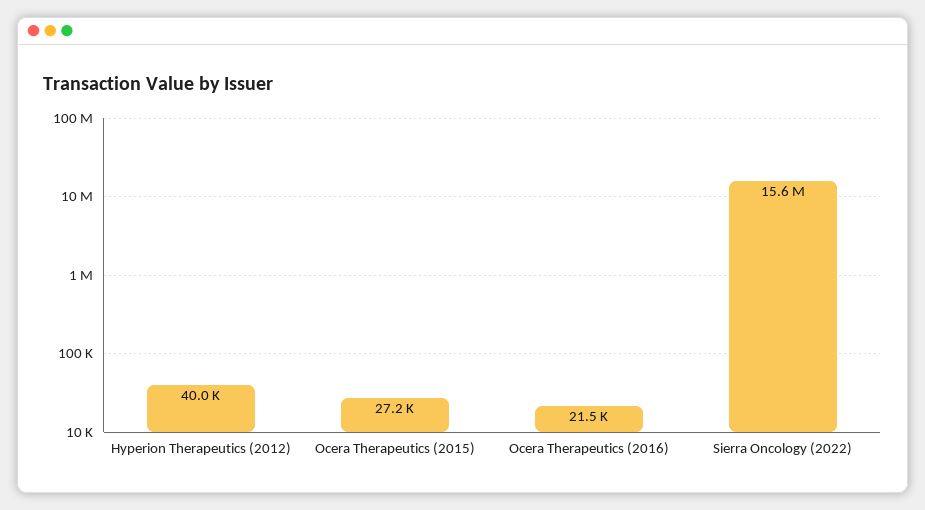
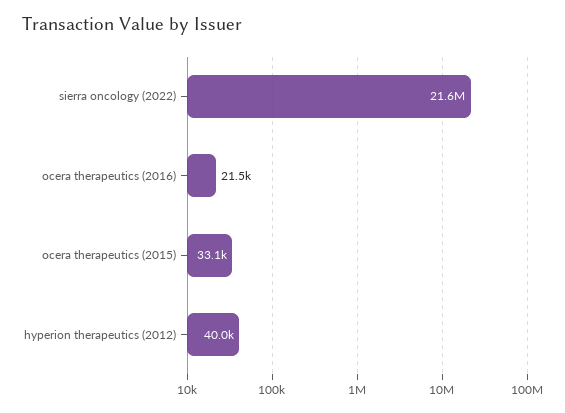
  {
    "Hyperion Therapeutics (2012)": 40000,
-   "Ocera Therapeutics (2015)": 27200,
+   "Ocera Therapeutics (2015)": 33100,
    "Ocera Therapeutics (2016)": 21500,
-   "Sierra Oncology (2022)": 15600000
+   "Sierra Oncology (2022)": 21600000
  }

